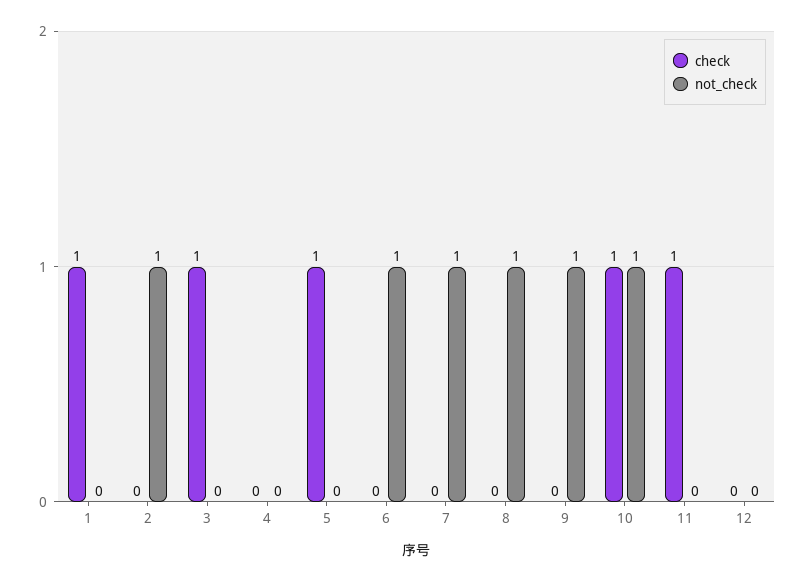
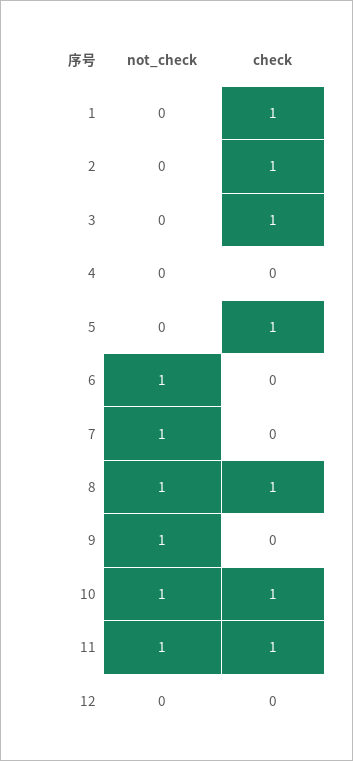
  {
    "check": {
      "1": 1,
-     "2": 0,
+     "2": 1,
      "3": 1,
      "4": 0,
      "5": 1,
      "6": 0,
      "7": 0,
-     "8": 0,
+     "8": 1,
      "9": 0,
      "10": 1,
      "11": 1,
      "12": 0
    },
    "not_check": {
      "1": 0,
-     "2": 1,
+     "2": 0,
      "3": 0,
      "4": 0,
      "5": 0,
      "6": 1,
      "7": 1,
      "8": 1,
      "9": 1,
      "10": 1,
-     "11": 0,
+     "11": 1,
      "12": 0
    }
  }

